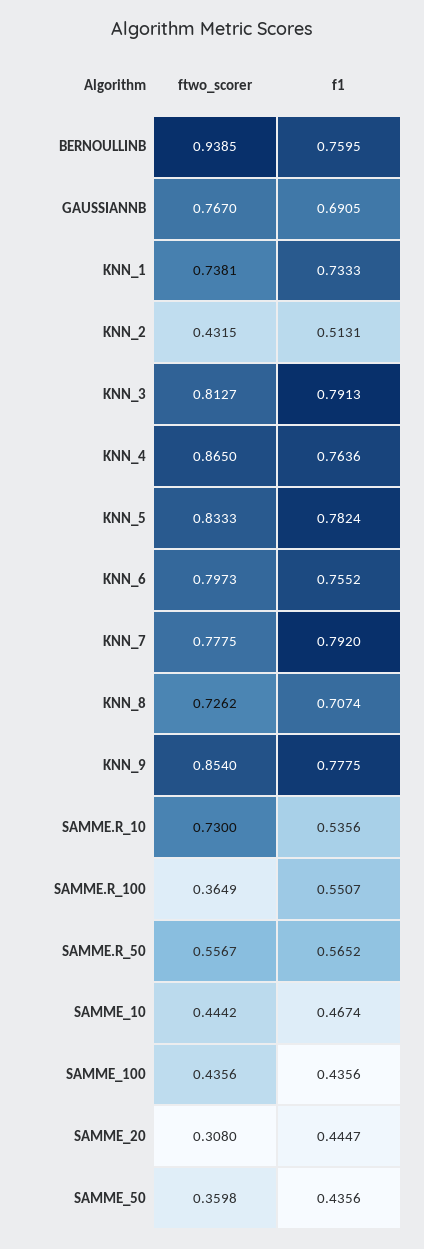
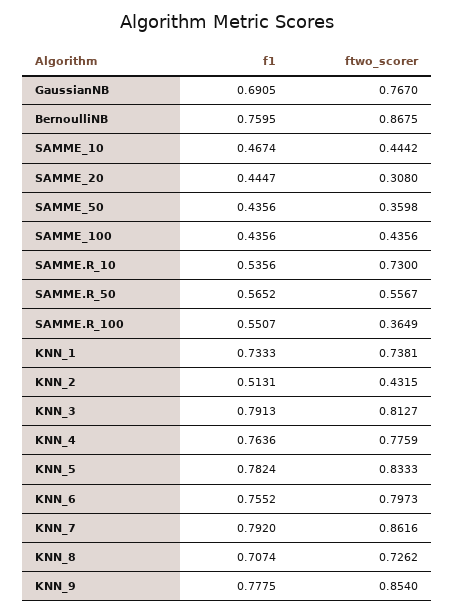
  {
    "ftwo_scorer": {
-     "BERNOULLINB": 0.9385,
+     "BERNOULLINB": 0.8675,
      "GAUSSIANNB": 0.767,
      "KNN_1": 0.7381,
      "KNN_2": 0.4315,
      "KNN_3": 0.8127,
-     "KNN_4": 0.865,
+     "KNN_4": 0.7759,
      "KNN_5": 0.8333,
      "KNN_6": 0.7973,
-     "KNN_7": 0.7775,
+     "KNN_7": 0.8616,
      "KNN_8": 0.7262,
      "KNN_9": 0.854,
      "SAMME.R_10": 0.73,
      "SAMME.R_100": 0.3649,
      "SAMME.R_50": 0.5567,
      "SAMME_10": 0.4442,
      "SAMME_100": 0.4356,
      "SAMME_20": 0.308,
      "SAMME_50": 0.3598
    },
    "f1": {
      "BERNOULLINB": 0.7595,
      "GAUSSIANNB": 0.6905,
      "KNN_1": 0.7333,
      "KNN_2": 0.5131,
      "KNN_3": 0.7913,
      "KNN_4": 0.7636,
      "KNN_5": 0.7824,
      "KNN_6": 0.7552,
      "KNN_7": 0.792,
      "KNN_8": 0.7074,
      "KNN_9": 0.7775,
      "SAMME.R_10": 0.5356,
      "SAMME.R_100": 0.5507,
      "SAMME.R_50": 0.5652,
      "SAMME_10": 0.4674,
      "SAMME_100": 0.4356,
      "SAMME_20": 0.4447,
      "SAMME_50": 0.4356
    }
  }

